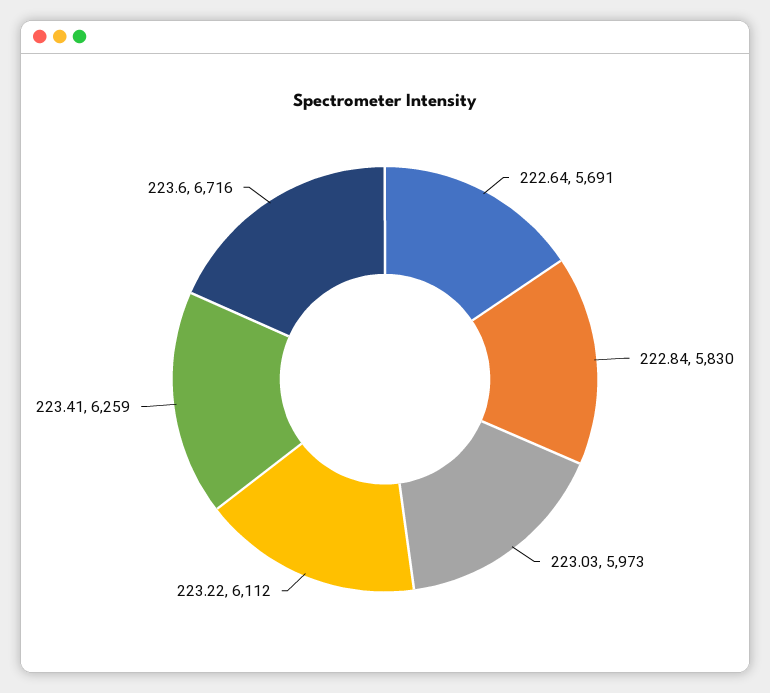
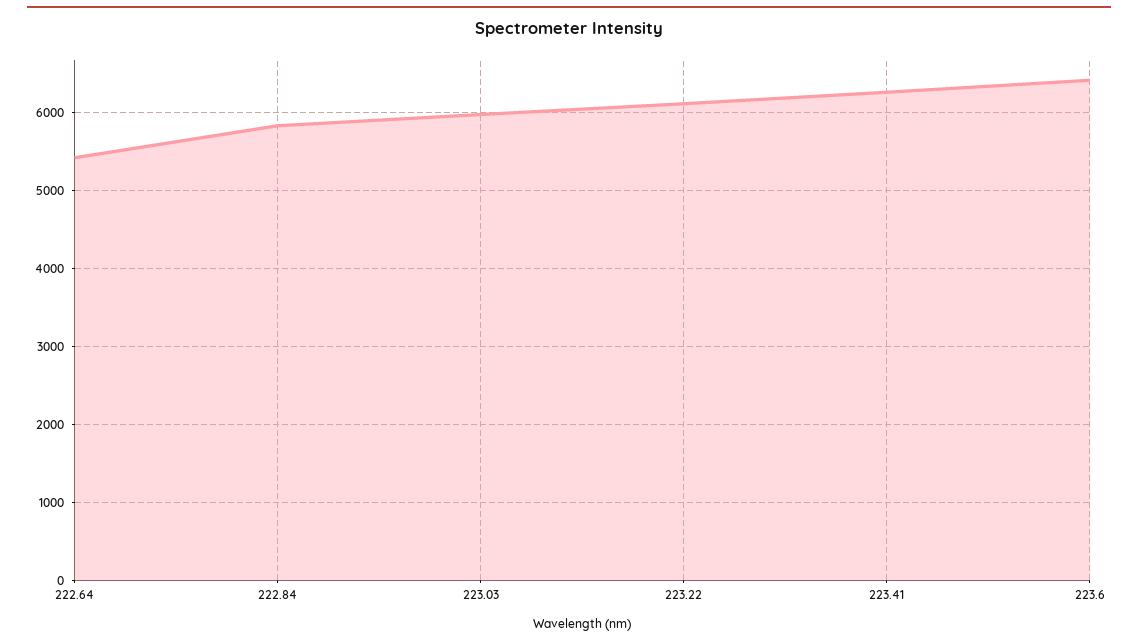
  {
-   "222.64": 5691,
+   "222.64": 5400,
    "222.84": 5830,
    "223.03": 5973,
    "223.22": 6112,
    "223.41": 6259,
-   "223.6": 6716
+   "223.6": 6400
  }

